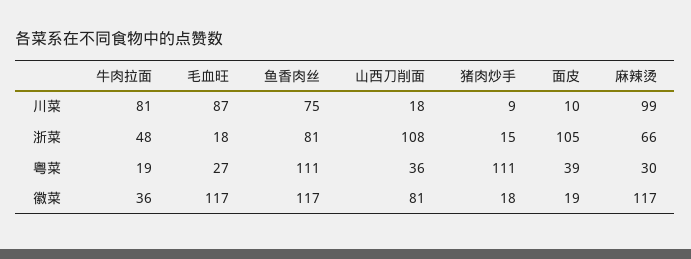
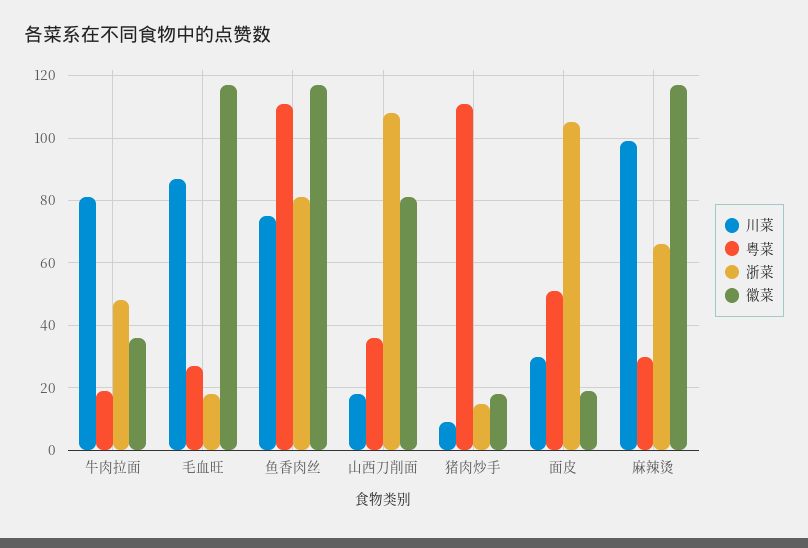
  {
    "川菜": {
      "牛肉拉面": 81,
      "毛血旺": 87,
      "鱼香肉丝": 75,
      "山西刀削面": 18,
      "猪肉炒手": 9,
-     "面皮": 10,
+     "面皮": 30,
      "麻辣烫": 99
    },
    "浙菜": {
      "牛肉拉面": 48,
      "毛血旺": 18,
      "鱼香肉丝": 81,
      "山西刀削面": 108,
      "猪肉炒手": 15,
      "面皮": 105,
      "麻辣烫": 66
    },
    "粤菜": {
      "牛肉拉面": 19,
      "毛血旺": 27,
      "鱼香肉丝": 111,
      "山西刀削面": 36,
      "猪肉炒手": 111,
-     "面皮": 39,
+     "面皮": 50,
      "麻辣烫": 30
    },
    "徽菜": {
      "牛肉拉面": 36,
      "毛血旺": 117,
      "鱼香肉丝": 117,
      "山西刀削面": 81,
      "猪肉炒手": 18,
      "面皮": 19,
      "麻辣烫": 117
    }
  }

